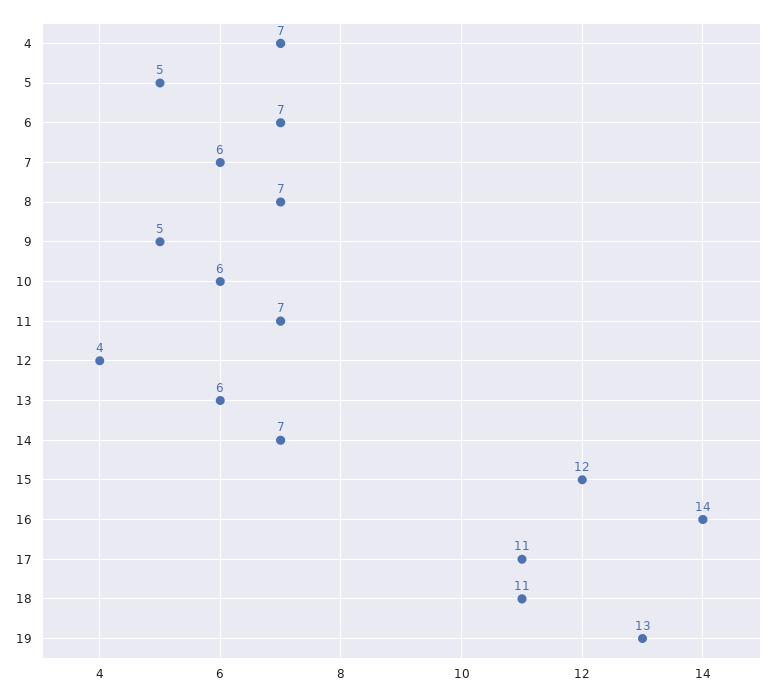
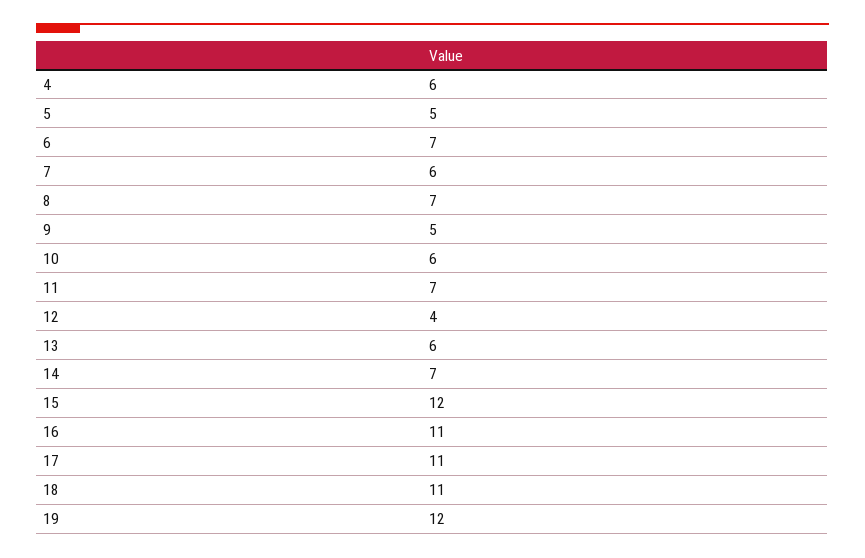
  {
-   "4": 7,
+   "4": 6,
    "5": 5,
    "6": 7,
    "7": 6,
    "8": 7,
    "9": 5,
    "10": 6,
    "11": 7,
    "12": 4,
    "13": 6,
    "14": 7,
    "15": 12,
-   "16": 14,
+   "16": 11,
    "17": 11,
    "18": 11,
-   "19": 13
+   "19": 12
  }

